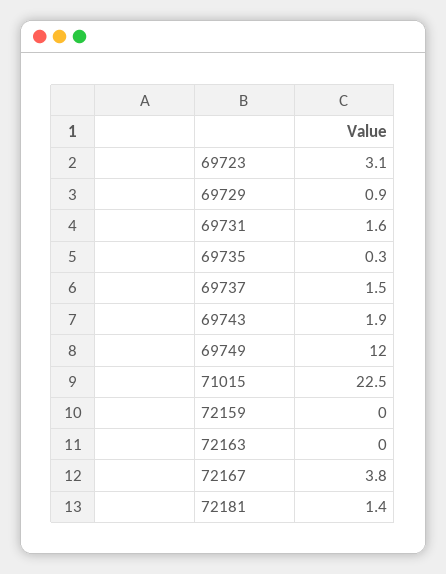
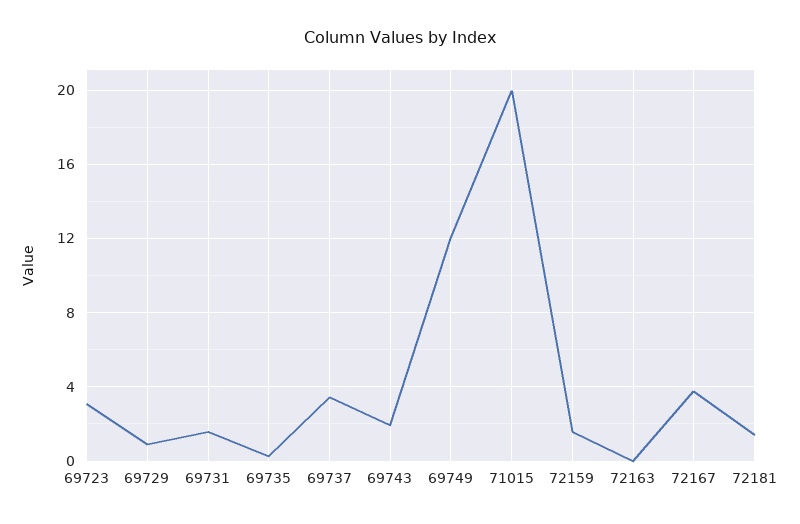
  {
    "69723": 3.1,
    "69729": 0.9,
    "69731": 1.6,
    "69735": 0.3,
-   "69737": 1.5,
+   "69737": 3.5,
    "69743": 1.9,
    "69749": 12,
-   "71015": 22.5,
+   "71015": 20,
-   "72159": 0,
+   "72159": 1.5,
    "72163": 0,
    "72167": 3.8,
    "72181": 1.4
  }

